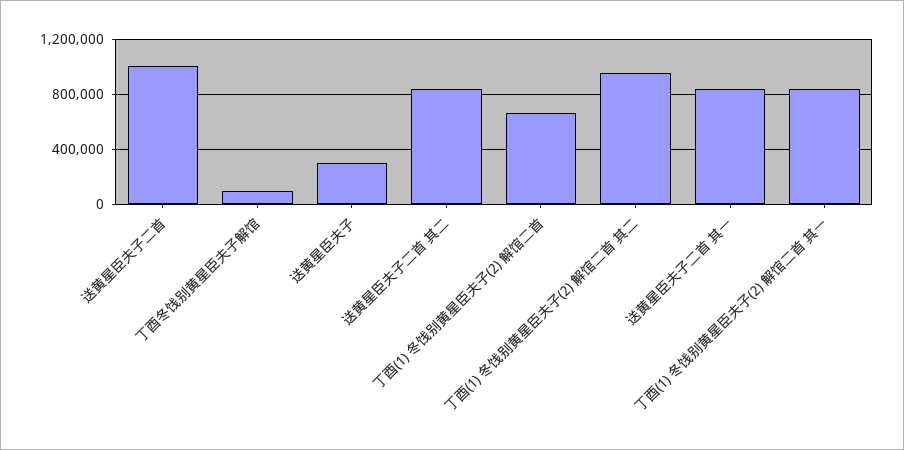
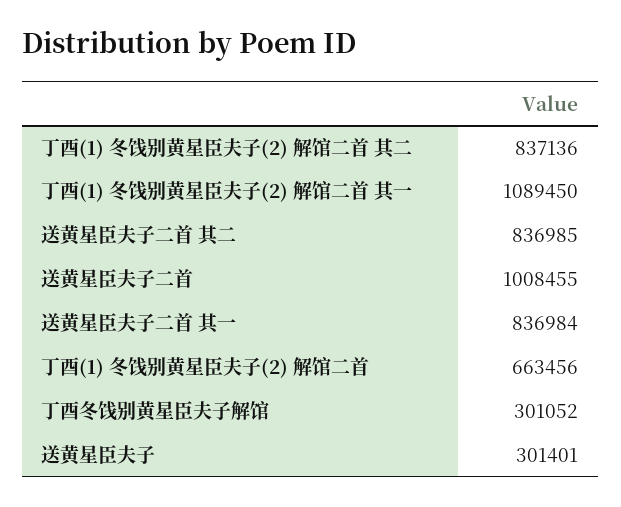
  {
    "送黄星臣夫子二首": 1008455,
-   "丁酉冬饯别黄星臣夫子解馆": 100000,
+   "丁酉冬饯别黄星臣夫子解馆": 301052,
    "送黄星臣夫子": 301401,
    "送黄星臣夫子二首 其二": 836985,
    "丁酉(1) 冬饯别黄星臣夫子(2) 解馆二首": 663456,
-   "丁酉(1) 冬饯别黄星臣夫子(2) 解馆二首 其二": 950000,
+   "丁酉(1) 冬饯别黄星臣夫子(2) 解馆二首 其二": 837136,
    "送黄星臣夫子二首 其一": 836984,
-   "丁酉(1) 冬饯别黄星臣夫子(2) 解馆二首 其一": 850000
+   "丁酉(1) 冬饯别黄星臣夫子(2) 解馆二首 其一": 1089450
  }

